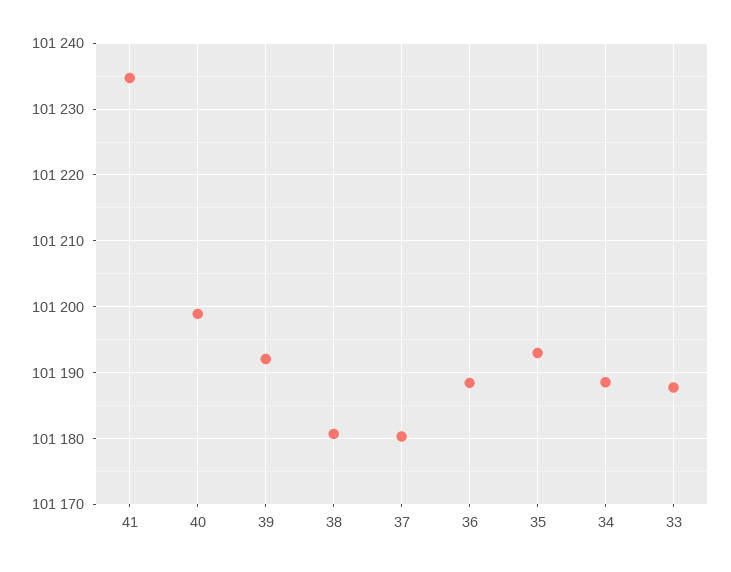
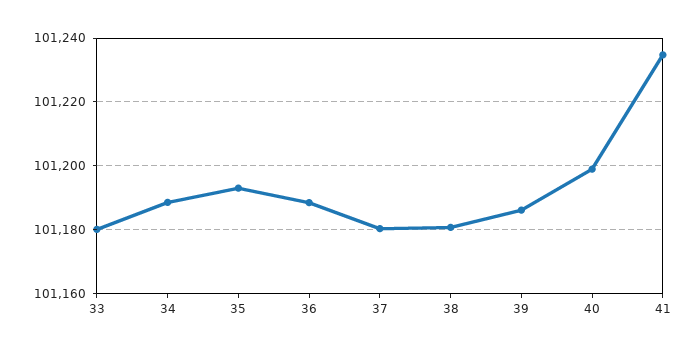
  {
    "41": 101235,
    "40": 101199,
-   "39": 101192,
+   "39": 101186,
    "38": 101181,
    "37": 101180,
    "36": 101188,
    "35": 101193,
    "34": 101189,
-   "33": 101188
+   "33": 101180
  }

